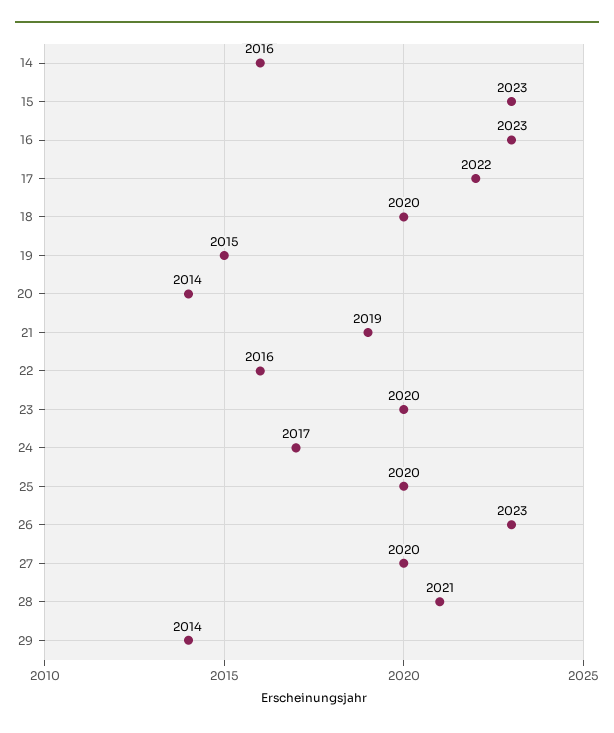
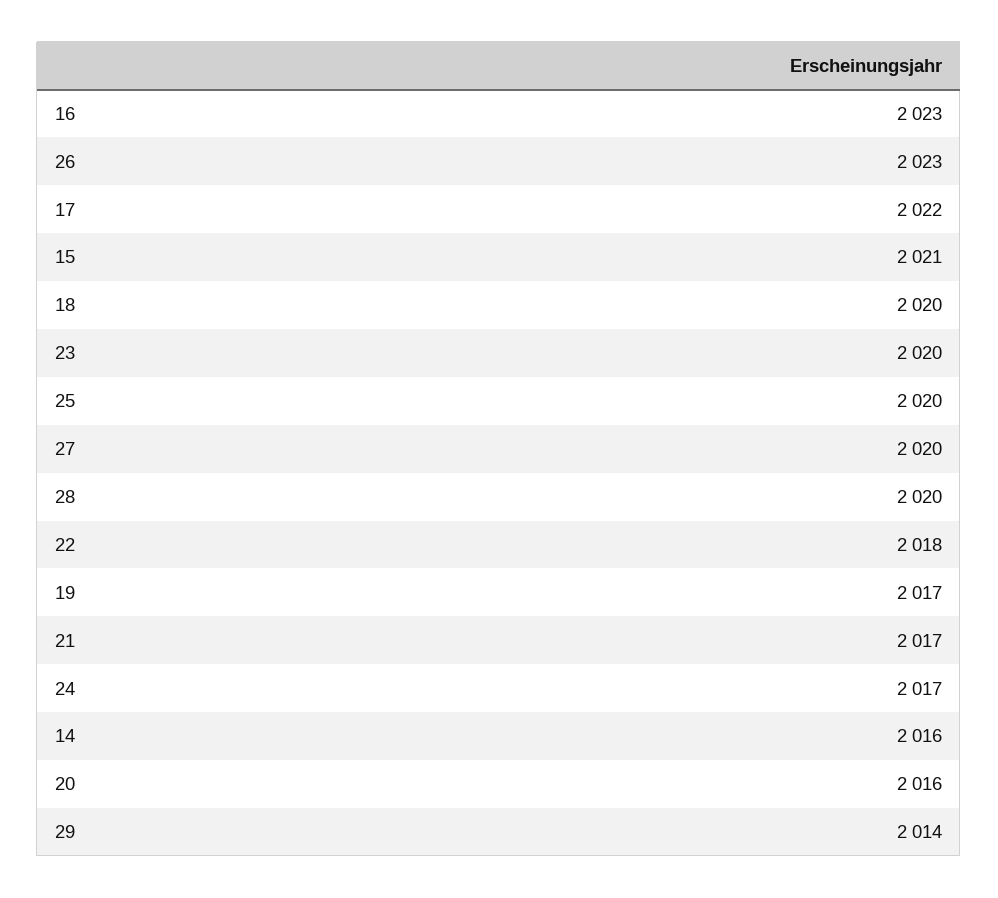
  {
    "14": 2016,
-   "15": 2023,
+   "15": 2021,
    "16": 2023,
    "17": 2022,
    "18": 2020,
-   "19": 2015,
+   "19": 2017,
-   "20": 2014,
+   "20": 2016,
-   "21": 2019,
+   "21": 2017,
-   "22": 2016,
+   "22": 2018,
    "23": 2020,
    "24": 2017,
    "25": 2020,
    "26": 2023,
    "27": 2020,
-   "28": 2021,
+   "28": 2020,
    "29": 2014
  }

